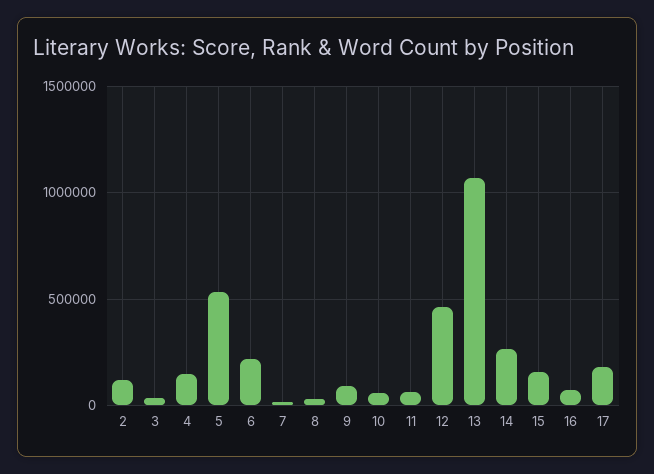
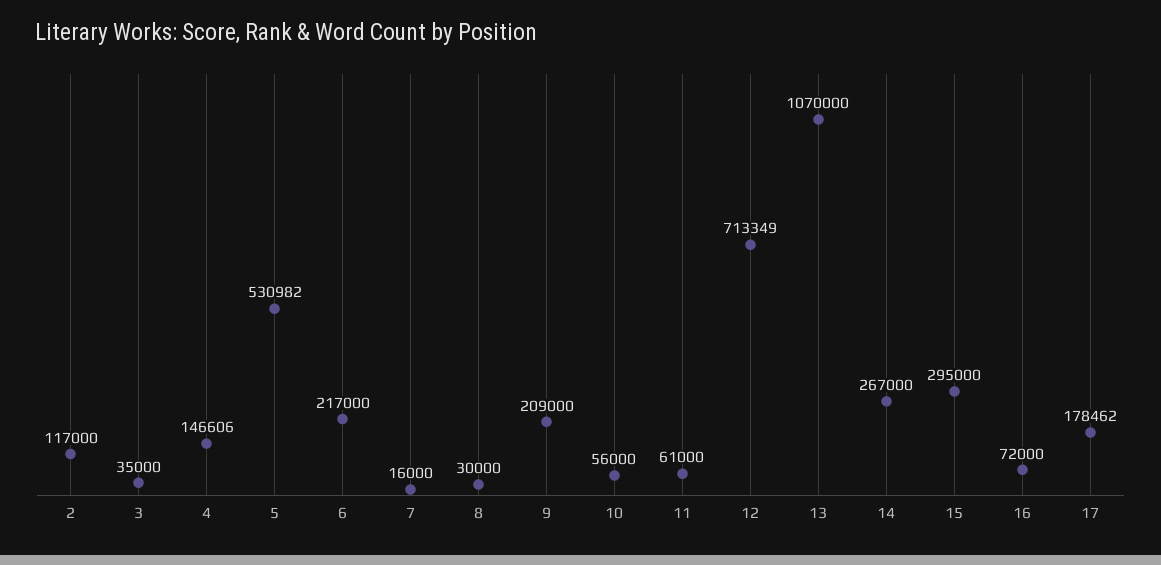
  {
    "2": 117000,
    "3": 35000,
    "4": 146606,
    "5": 530982,
    "6": 217000,
    "7": 16000,
    "8": 30000,
-   "9": 100000,
+   "9": 209000,
    "10": 56000,
    "11": 61000,
-   "12": 450000,
+   "12": 713349,
    "13": 1070000,
    "14": 267000,
-   "15": 150000,
+   "15": 295000,
    "16": 72000,
    "17": 178462
  }

